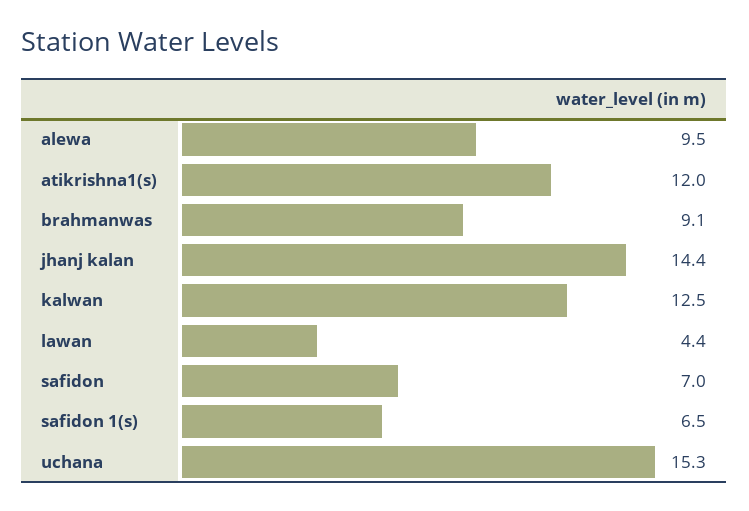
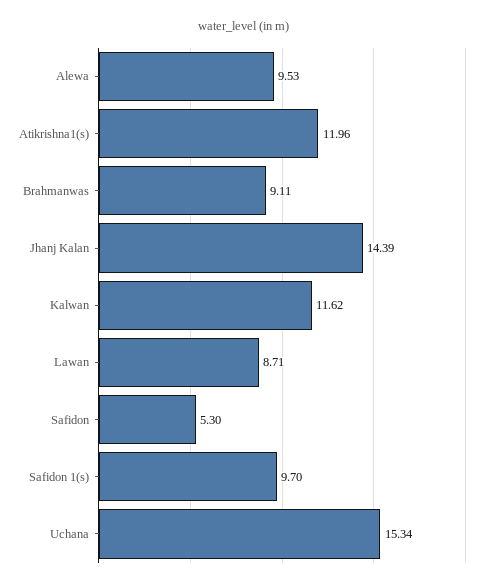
  {
    "alewa": 9.53,
    "atikrishna1(s)": 11.96,
    "brahmanwas": 9.11,
    "jhanj kalan": 14.39,
-   "kalwan": 12.5,
+   "kalwan": 11.62,
-   "lawan": 4.4,
+   "lawan": 8.71,
-   "safidon": 7,
+   "safidon": 5.3,
-   "safidon 1(s)": 6.5,
+   "safidon 1(s)": 9.7,
    "uchana": 15.34
  }

